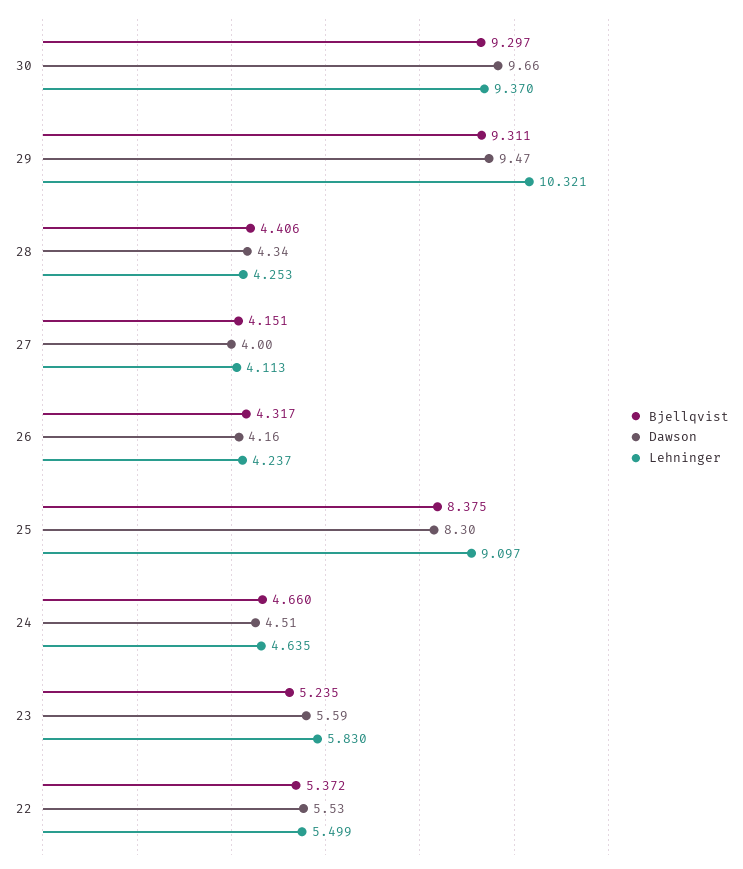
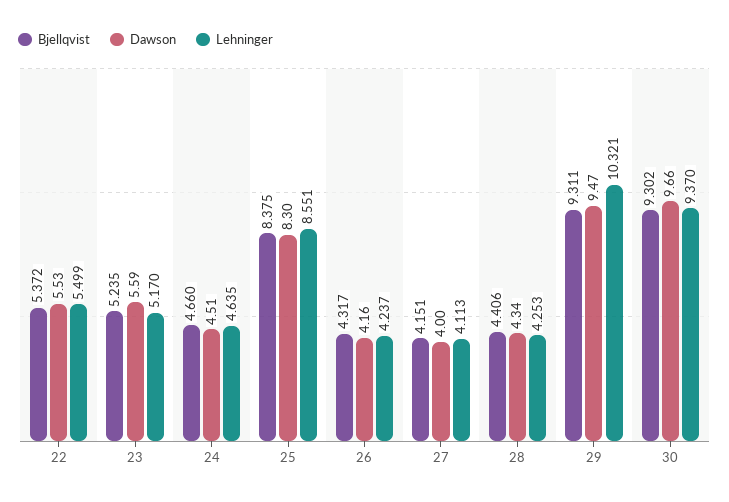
  {
    "Bjellqvist": {
-     "30": 9.297,
+     "30": 9.302,
      "29": 9.311,
      "28": 4.406,
      "27": 4.151,
      "26": 4.317,
      "25": 8.375,
      "24": 4.66,
      "23": 5.235,
      "22": 5.372
    },
    "Dawson": {
      "30": 9.66,
      "29": 9.47,
      "28": 4.34,
      "27": 4,
      "26": 4.16,
      "25": 8.3,
      "24": 4.51,
      "23": 5.59,
      "22": 5.53
    },
    "Lehninger": {
      "30": 9.37,
      "29": 10.321,
      "28": 4.253,
      "27": 4.113,
      "26": 4.237,
-     "25": 9.097,
+     "25": 8.551,
      "24": 4.635,
-     "23": 5.83,
+     "23": 5.17,
      "22": 5.499
    }
  }

